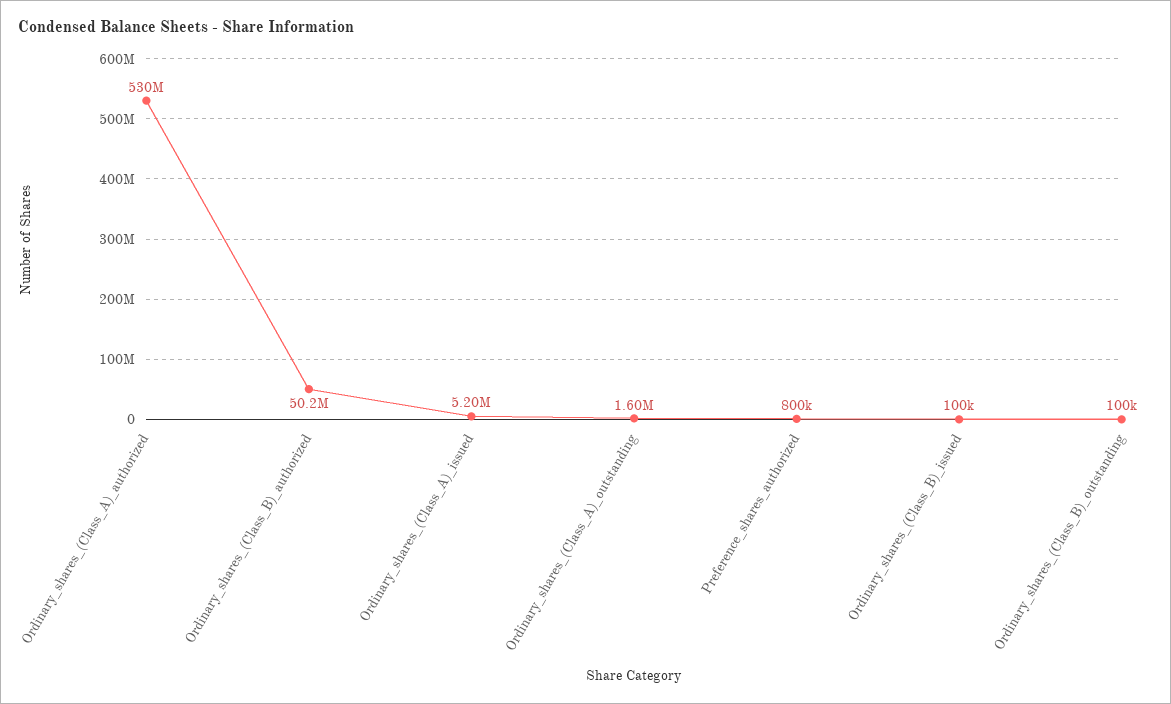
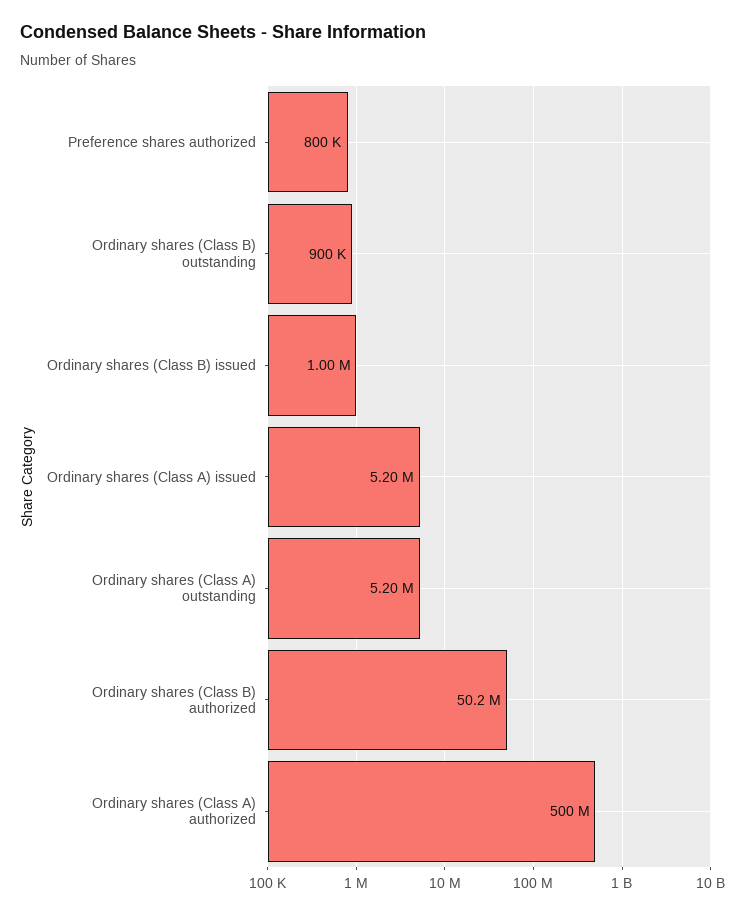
  {
-   "Ordinary_shares_(Class_A)_authorized": 530000000,
+   "Ordinary_shares_(Class_A)_authorized": 500000000,
    "Ordinary_shares_(Class_B)_authorized": 50200000,
    "Ordinary_shares_(Class_A)_issued": 5200000,
-   "Ordinary_shares_(Class_A)_outstanding": 1600000,
+   "Ordinary_shares_(Class_A)_outstanding": 5200000,
    "Preference_shares_authorized": 800000,
-   "Ordinary_shares_(Class_B)_issued": 100000,
+   "Ordinary_shares_(Class_B)_issued": 1000000,
-   "Ordinary_shares_(Class_B)_outstanding": 100000
+   "Ordinary_shares_(Class_B)_outstanding": 900000
  }

